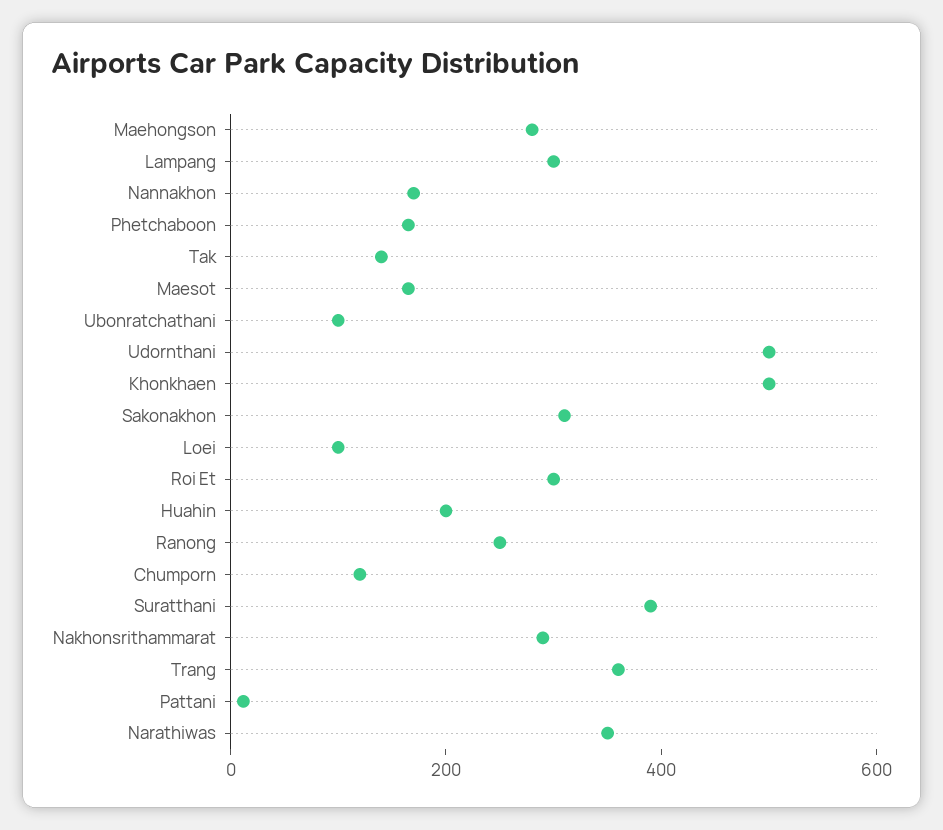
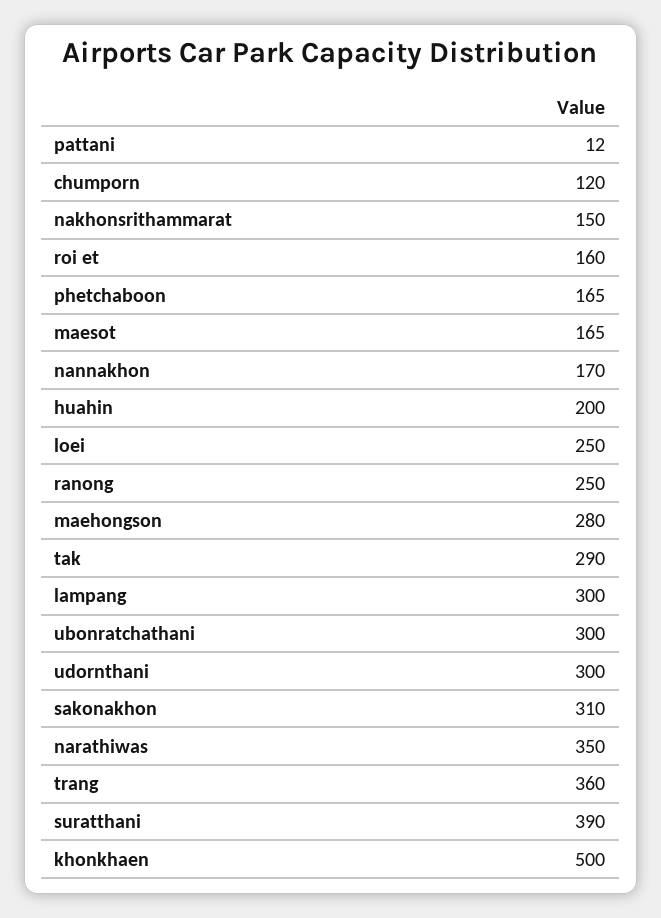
  {
    "Maehongson": 280,
    "Lampang": 300,
    "Nannakhon": 170,
    "Phetchaboon": 165,
-   "Tak": 150,
+   "Tak": 290,
    "Maesot": 165,
-   "Ubonratchathani": 100,
+   "Ubonratchathani": 300,
-   "Udornthani": 500,
+   "Udornthani": 300,
    "Khonkhaen": 500,
    "Sakonakhon": 310,
-   "Loei": 100,
+   "Loei": 250,
-   "Roi Et": 300,
+   "Roi Et": 160,
    "Huahin": 200,
    "Ranong": 250,
    "Chumporn": 120,
    "Suratthani": 390,
-   "Nakhonsrithammarat": 300,
+   "Nakhonsrithammarat": 150,
    "Trang": 360,
    "Pattani": 12,
    "Narathiwas": 350
  }

